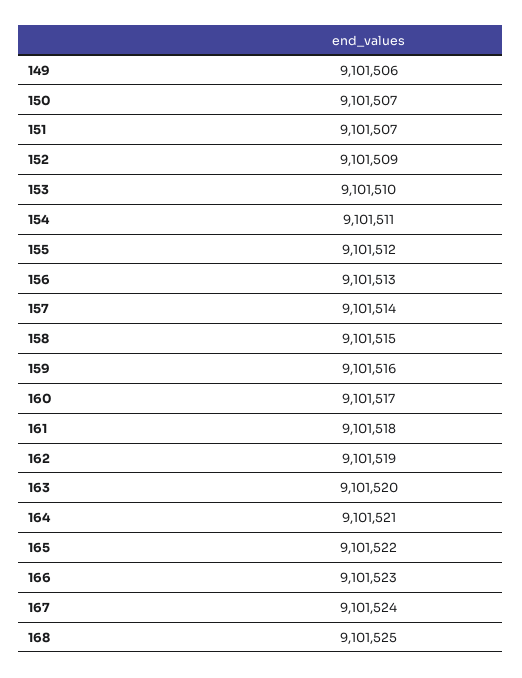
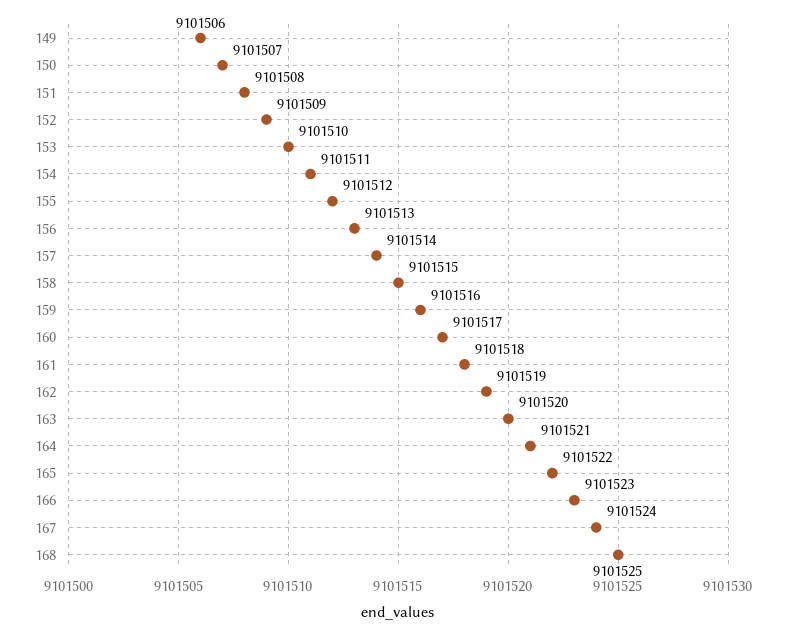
  {
    "149": 9101506,
    "150": 9101507,
-   "151": 9101507,
+   "151": 9101508,
    "152": 9101509,
    "153": 9101510,
    "154": 9101511,
    "155": 9101512,
    "156": 9101513,
    "157": 9101514,
    "158": 9101515,
    "159": 9101516,
    "160": 9101517,
    "161": 9101518,
    "162": 9101519,
    "163": 9101520,
    "164": 9101521,
    "165": 9101522,
    "166": 9101523,
    "167": 9101524,
    "168": 9101525
  }

